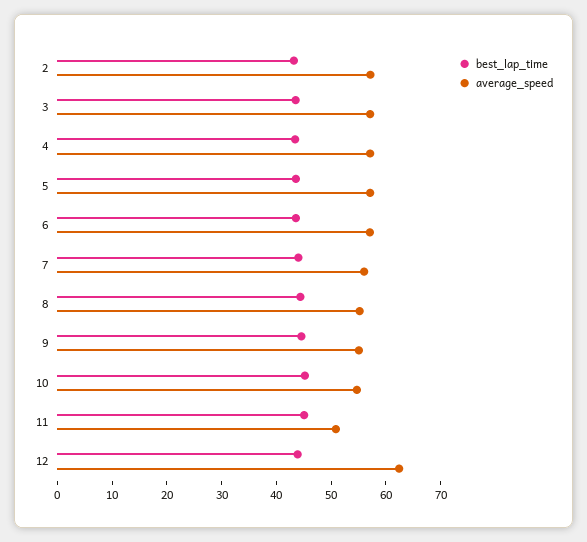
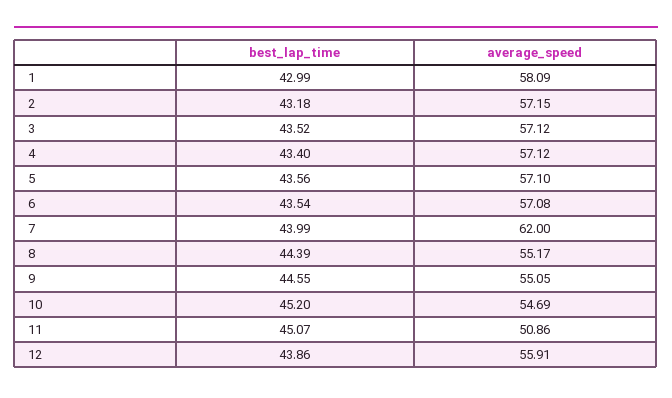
  {
    "best_lap_time": {
      "2": 43.18,
      "3": 43.52,
      "4": 43.4,
      "5": 43.56,
      "6": 43.54,
      "7": 43.99,
      "8": 44.39,
      "9": 44.55,
      "10": 45.2,
      "11": 45.07,
-     "12": 43.86
+     "12": 43.86,
+     "1": 42.99
    },
    "average_speed": {
      "2": 57.15,
      "3": 57.12,
      "4": 57.12,
      "5": 57.1,
      "6": 57.08,
-     "7": 56,
+     "7": 62,
      "8": 55.17,
      "9": 55.05,
      "10": 54.69,
      "11": 50.86,
-     "12": 62
+     "12": 55.91,
+     "1": 58.09
    }
  }

